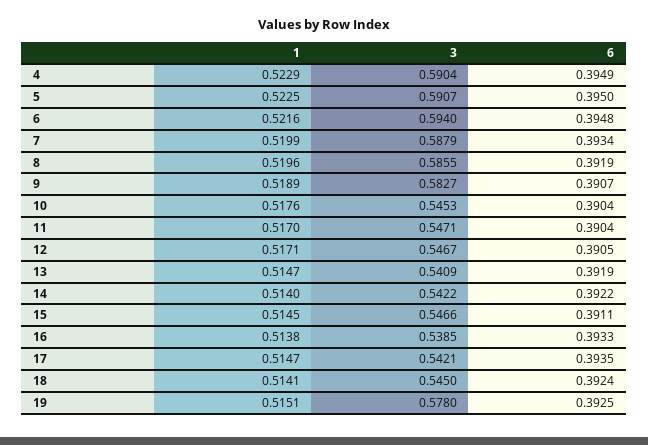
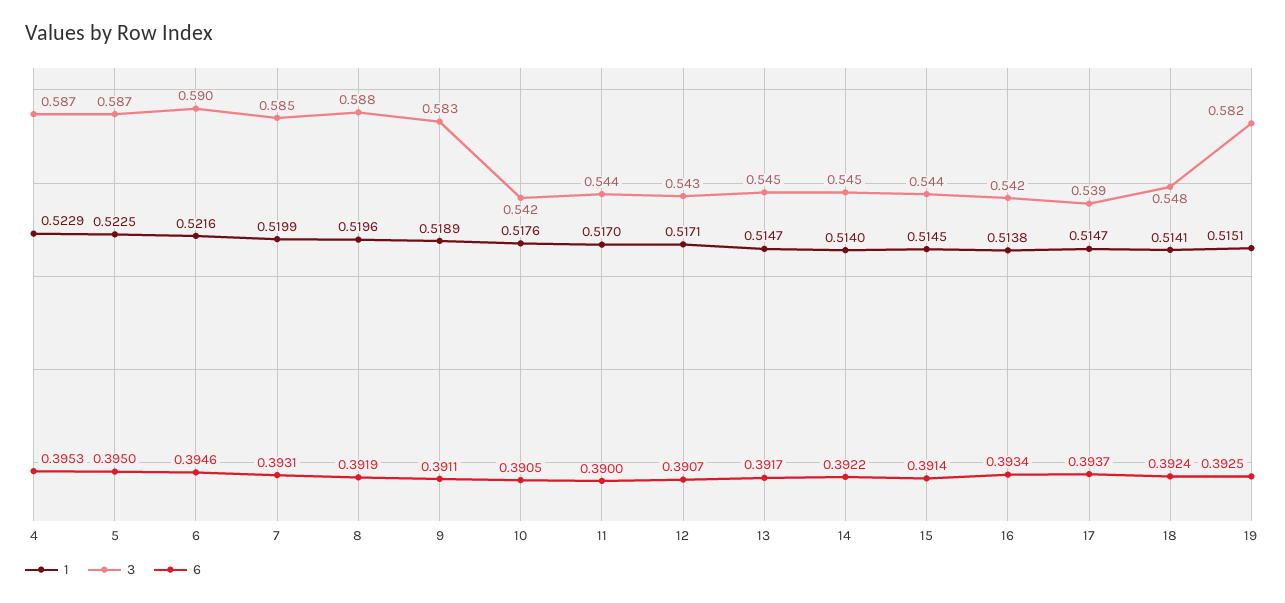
  {
    "1": {
      "4": 0.5229,
      "5": 0.5225,
      "6": 0.5216,
      "7": 0.5199,
      "8": 0.5196,
      "9": 0.5189,
      "10": 0.5176,
      "11": 0.517,
      "12": 0.5171,
      "13": 0.5147,
      "14": 0.514,
      "15": 0.5145,
      "16": 0.5138,
      "17": 0.5147,
      "18": 0.5141,
      "19": 0.5151
    },
    "3": {
-     "4": 0.5904,
+     "4": 0.587,
-     "5": 0.5907,
+     "5": 0.587,
-     "6": 0.594,
+     "6": 0.59,
-     "7": 0.5879,
+     "7": 0.585,
-     "8": 0.5855,
+     "8": 0.588,
      "9": 0.5827,
-     "10": 0.5453,
+     "10": 0.542,
-     "11": 0.5471,
+     "11": 0.544,
-     "12": 0.5467,
+     "12": 0.543,
-     "13": 0.5409,
+     "13": 0.545,
-     "14": 0.5422,
+     "14": 0.545,
-     "15": 0.5466,
+     "15": 0.544,
-     "16": 0.5385,
+     "16": 0.542,
-     "17": 0.5421,
+     "17": 0.539,
-     "18": 0.545,
+     "18": 0.548,
-     "19": 0.578
+     "19": 0.582
    },
    "6": {
-     "4": 0.3949,
+     "4": 0.3953,
      "5": 0.395,
-     "6": 0.3948,
+     "6": 0.3946,
-     "7": 0.3934,
+     "7": 0.3931,
      "8": 0.3919,
-     "9": 0.3907,
+     "9": 0.3911,
-     "10": 0.3904,
+     "10": 0.3905,
-     "11": 0.3904,
+     "11": 0.39,
-     "12": 0.3905,
+     "12": 0.3907,
-     "13": 0.3919,
+     "13": 0.3917,
      "14": 0.3922,
-     "15": 0.3911,
+     "15": 0.3914,
-     "16": 0.3933,
+     "16": 0.3934,
-     "17": 0.3935,
+     "17": 0.3937,
      "18": 0.3924,
      "19": 0.3925
    }
  }

